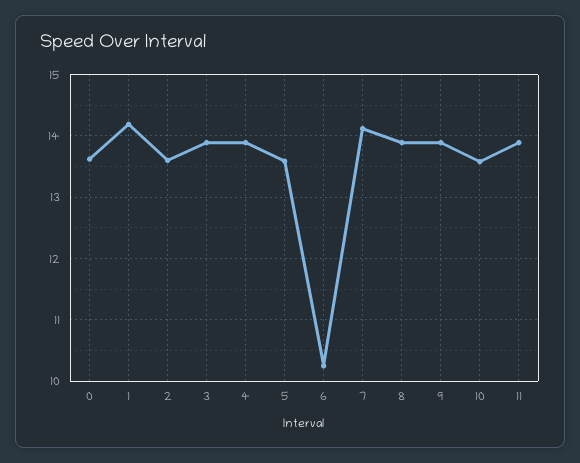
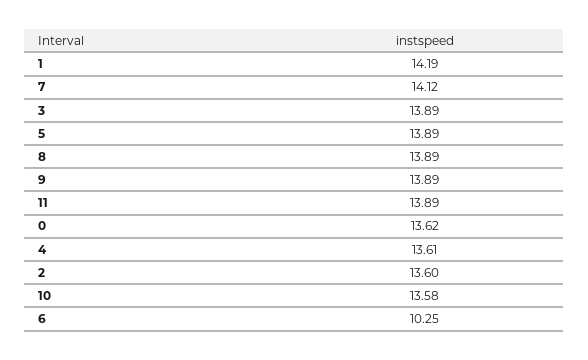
  {
    "0": 13.62,
    "1": 14.19,
    "2": 13.6,
    "3": 13.89,
-   "4": 13.9,
+   "4": 13.61,
-   "5": 13.6,
+   "5": 13.89,
    "6": 10.25,
    "7": 14.12,
    "8": 13.89,
    "9": 13.89,
    "10": 13.58,
    "11": 13.89
  }

